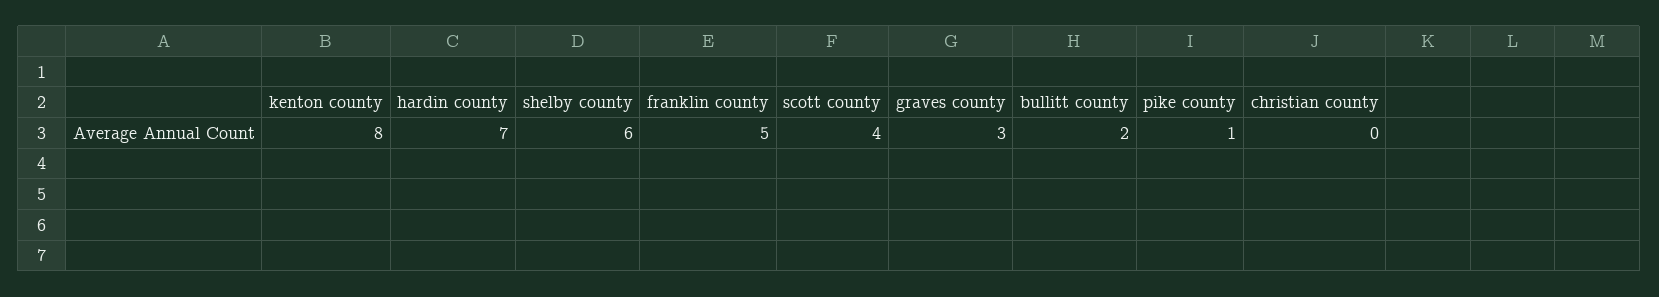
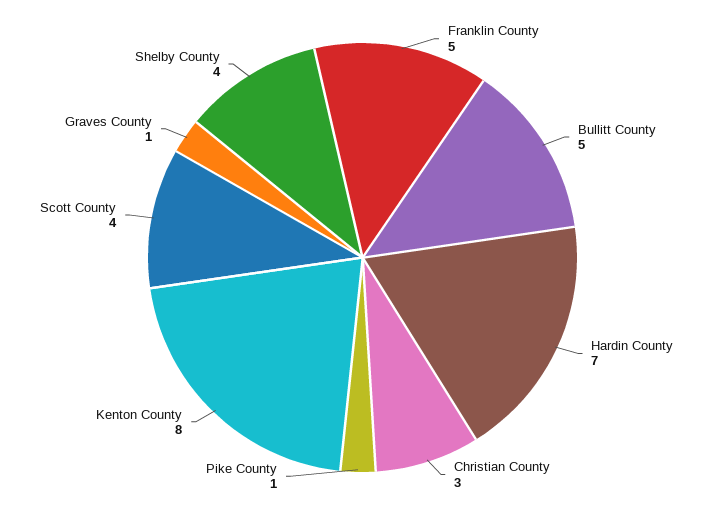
  {
    "kenton county": 8,
    "hardin county": 7,
-   "shelby county": 6,
+   "shelby county": 4,
    "franklin county": 5,
    "scott county": 4,
-   "graves county": 3,
+   "graves county": 1,
-   "bullitt county": 2,
+   "bullitt county": 5,
    "pike county": 1,
-   "christian county": 0
+   "christian county": 3
  }

